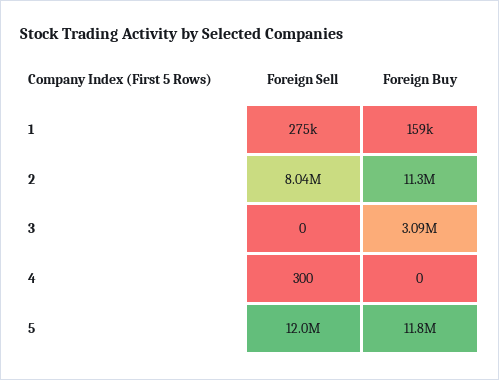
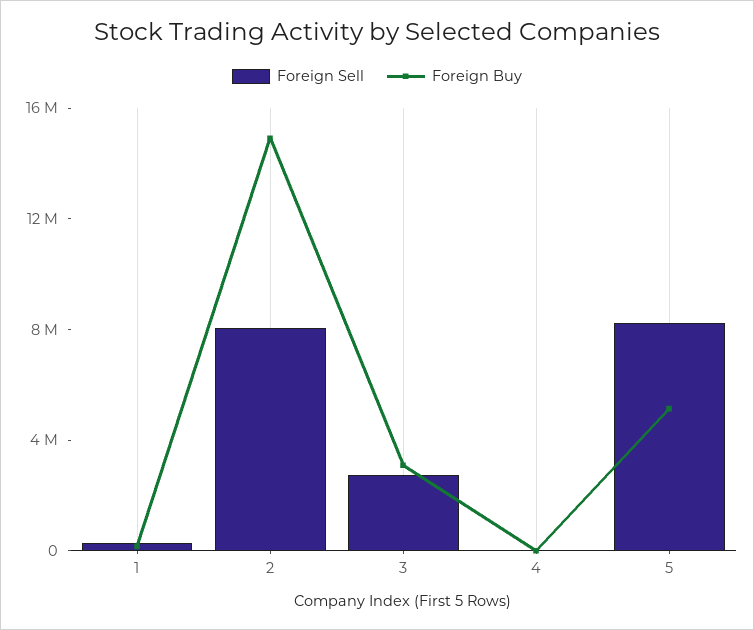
  {
    "Foreign Sell": {
      "1": 275000,
      "2": 8040000,
-     "3": 0,
+     "3": 3000000,
      "4": 300,
-     "5": 12000000
+     "5": 8000000
    },
    "Foreign Buy": {
      "1": 159000,
-     "2": 11300000,
+     "2": 15000000,
      "3": 3090000,
      "4": 0,
-     "5": 11800000
+     "5": 5000000
    }
  }

